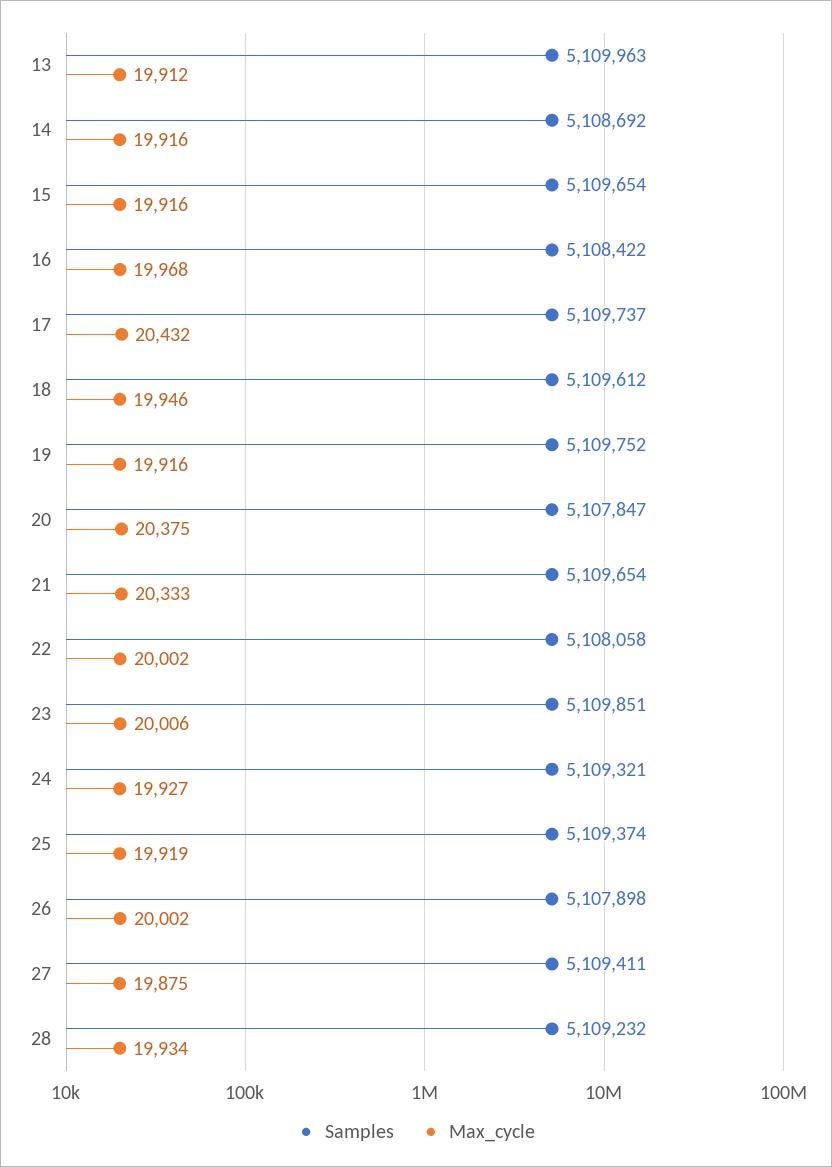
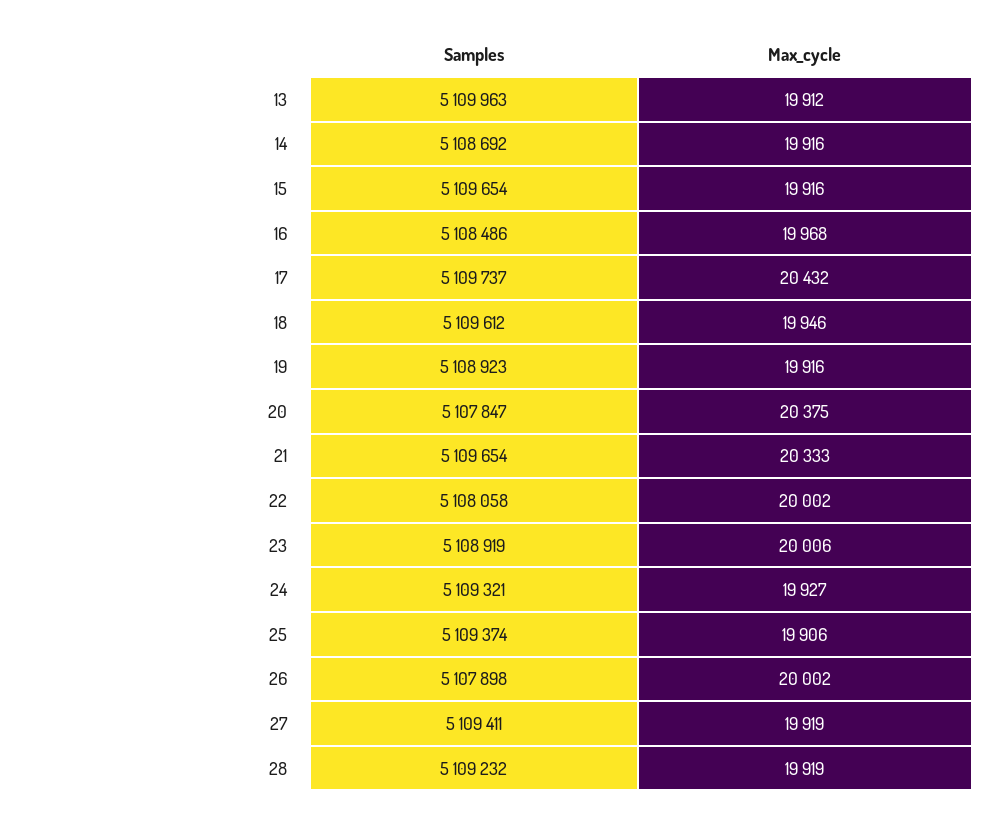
  {
    "Samples": {
      "13": 5109963,
      "14": 5108692,
      "15": 5109654,
-     "16": 5108422,
+     "16": 5108486,
      "17": 5109737,
      "18": 5109612,
-     "19": 5109752,
+     "19": 5108923,
      "20": 5107847,
      "21": 5109654,
      "22": 5108058,
-     "23": 5109851,
+     "23": 5108919,
      "24": 5109321,
      "25": 5109374,
      "26": 5107898,
      "27": 5109411,
      "28": 5109232
    },
    "Max_cycle": {
      "13": 19912,
      "14": 19916,
      "15": 19916,
      "16": 19968,
      "17": 20432,
      "18": 19946,
      "19": 19916,
      "20": 20375,
      "21": 20333,
      "22": 20002,
      "23": 20006,
      "24": 19927,
-     "25": 19919,
+     "25": 19906,
      "26": 20002,
-     "27": 19875,
+     "27": 19919,
-     "28": 19934
+     "28": 19919
    }
  }

